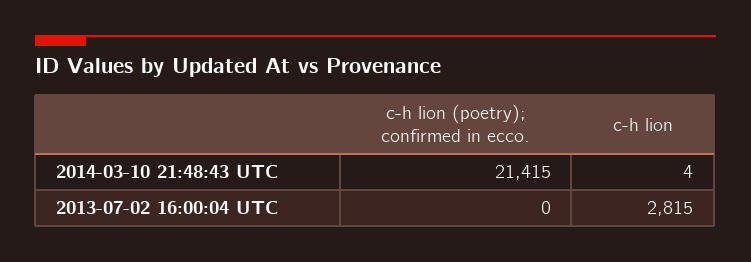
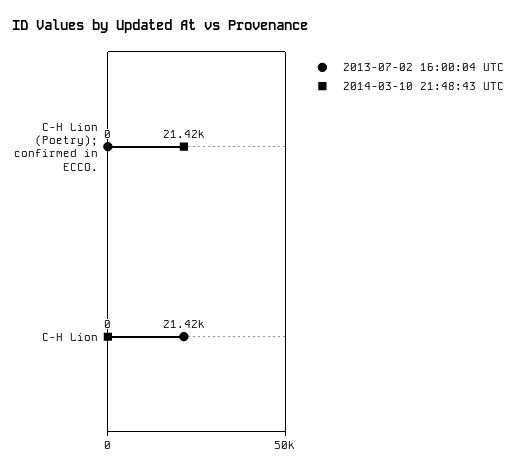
  {
    "2014-03-10 21:48:43 UTC": {
      "c-h lion (poetry); confirmed in ecco.": 21415,
-     "c-h lion": 4
+     "c-h lion": 0
    },
    "2013-07-02 16:00:04 UTC": {
      "c-h lion (poetry); confirmed in ecco.": 0,
-     "c-h lion": 2815
+     "c-h lion": 21420
    }
  }

